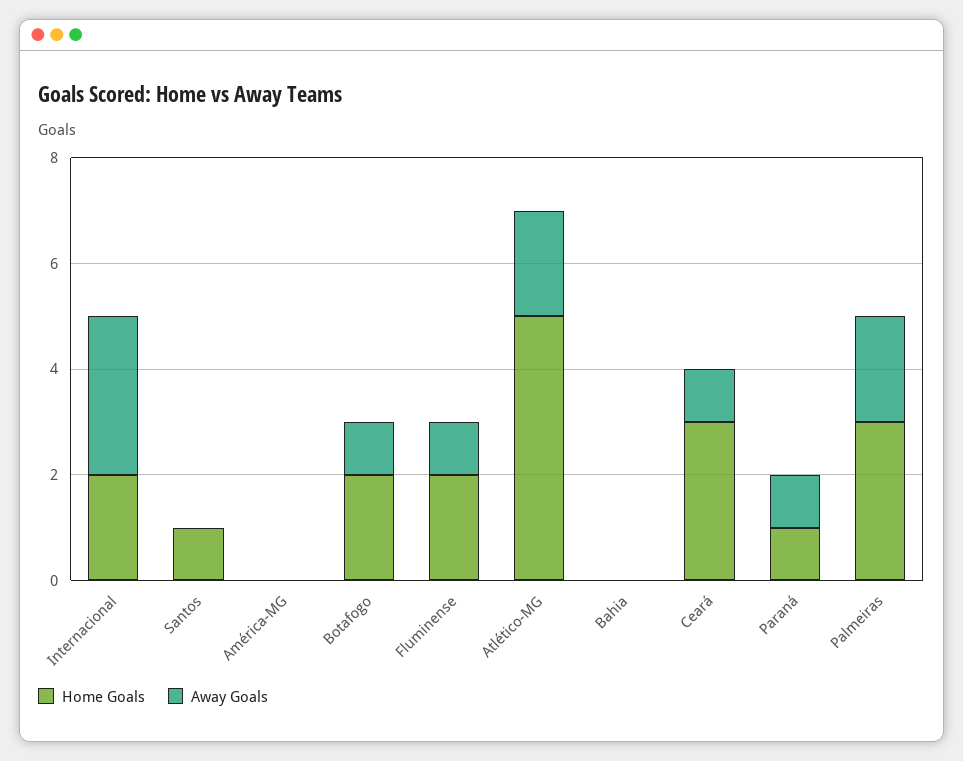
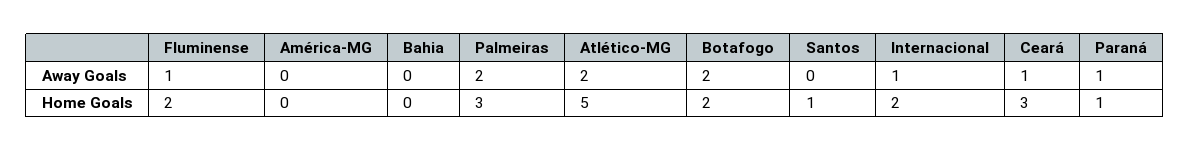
  {
    "Home Goals": {
      "Internacional": 2,
      "Santos": 1,
      "América-MG": 0,
      "Botafogo": 2,
      "Fluminense": 2,
      "Atlético-MG": 5,
      "Bahia": 0,
      "Ceará": 3,
      "Paraná": 1,
      "Palmeiras": 3
    },
    "Away Goals": {
-     "Internacional": 3,
+     "Internacional": 1,
      "Santos": 0,
      "América-MG": 0,
-     "Botafogo": 1,
+     "Botafogo": 2,
      "Fluminense": 1,
      "Atlético-MG": 2,
      "Bahia": 0,
      "Ceará": 1,
      "Paraná": 1,
      "Palmeiras": 2
    }
  }

